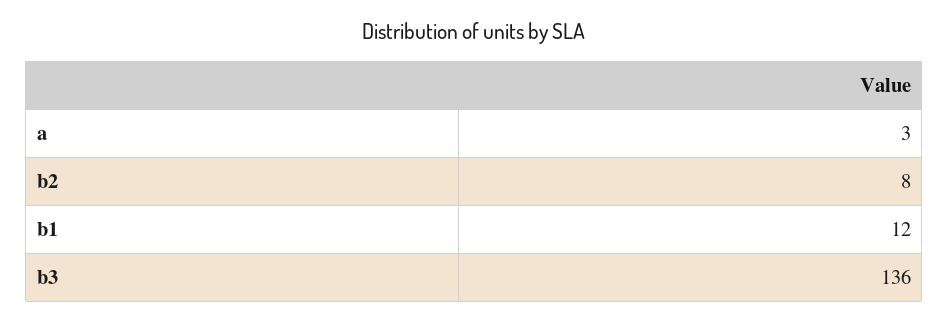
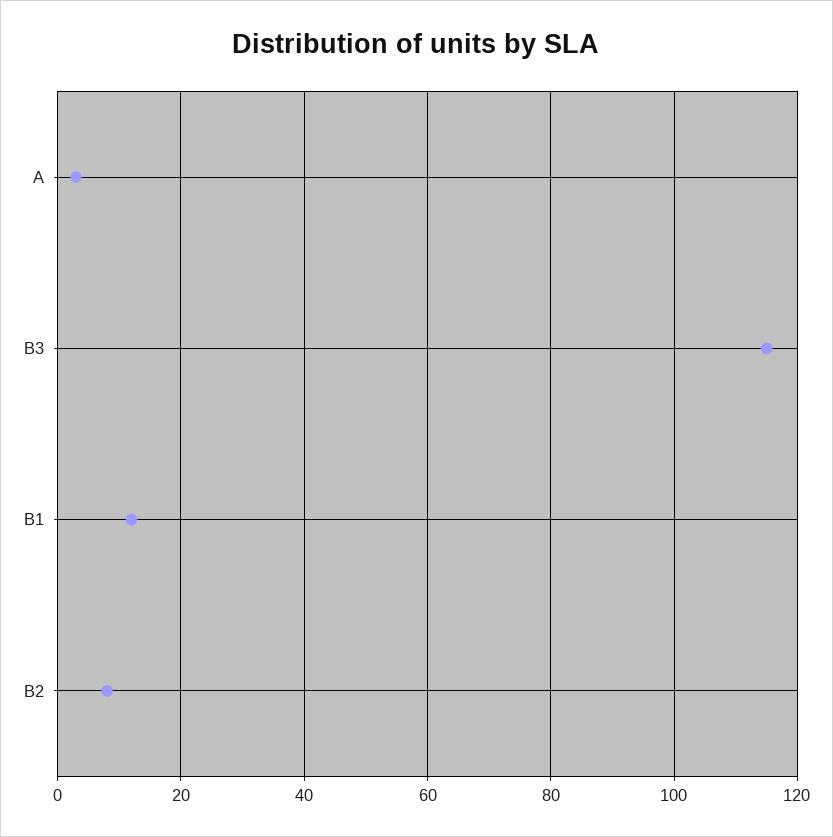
  {
    "a": 3,
    "b2": 8,
    "b1": 12,
-   "b3": 136
+   "b3": 115
  }

